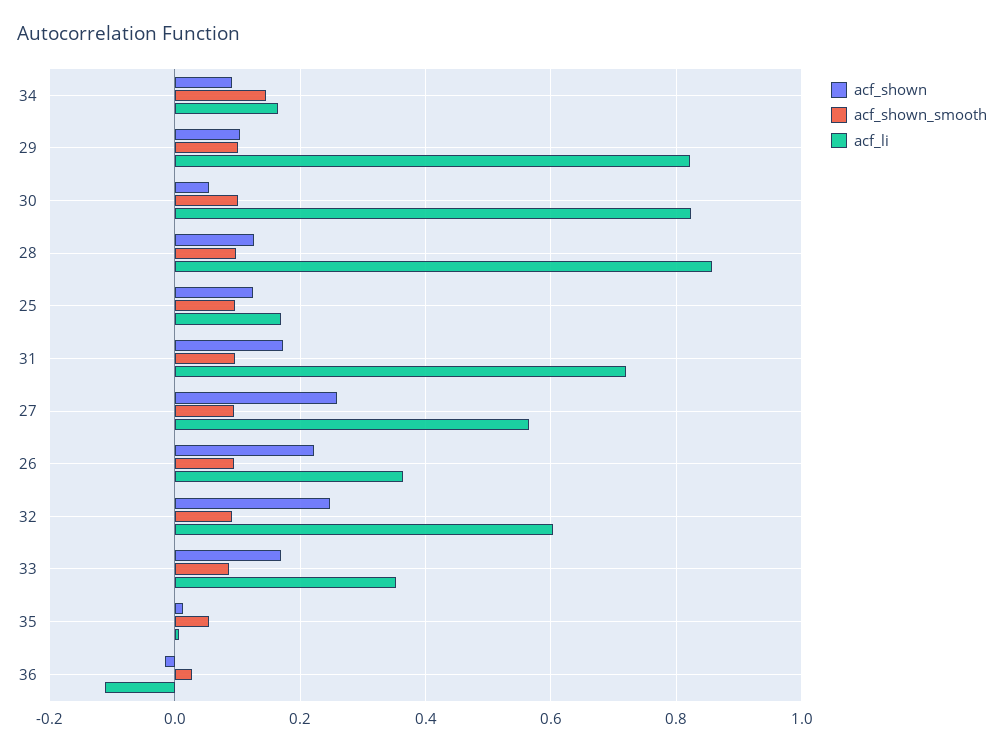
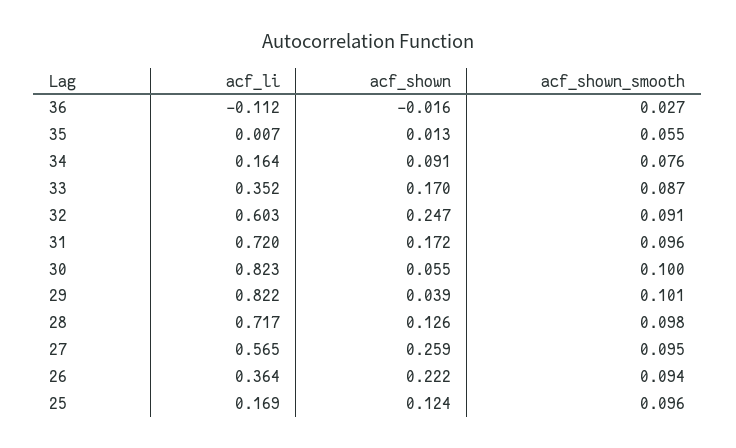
  {
    "acf_shown": {
      "34": 0.091,
-     "29": 0.1,
+     "29": 0.039,
      "30": 0.055,
      "28": 0.126,
      "25": 0.124,
      "31": 0.172,
      "27": 0.259,
      "26": 0.222,
      "32": 0.247,
      "33": 0.17,
      "35": 0.013,
      "36": -0.016
    },
    "acf_shown_smooth": {
-     "34": 0.14,
+     "34": 0.076,
      "29": 0.101,
      "30": 0.1,
      "28": 0.098,
      "25": 0.096,
      "31": 0.096,
      "27": 0.095,
      "26": 0.094,
      "32": 0.091,
      "33": 0.087,
      "35": 0.055,
      "36": 0.027
    },
    "acf_li": {
      "34": 0.164,
      "29": 0.822,
      "30": 0.823,
-     "28": 0.86,
+     "28": 0.717,
      "25": 0.169,
      "31": 0.72,
      "27": 0.565,
      "26": 0.364,
      "32": 0.603,
      "33": 0.352,
      "35": 0.007,
      "36": -0.112
    }
  }

